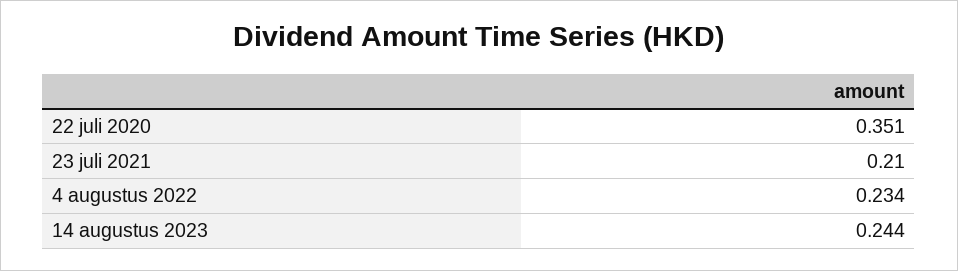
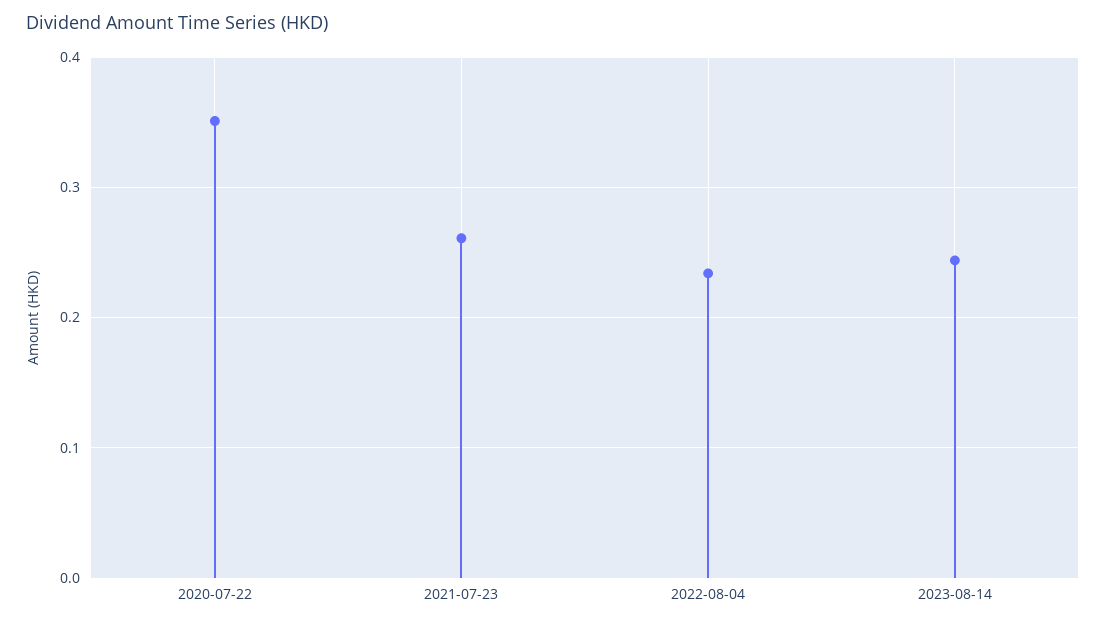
  {
    "22 juli 2020": 0.351,
-   "23 juli 2021": 0.21,
+   "23 juli 2021": 0.26,
    "4 augustus 2022": 0.234,
    "14 augustus 2023": 0.244
  }

